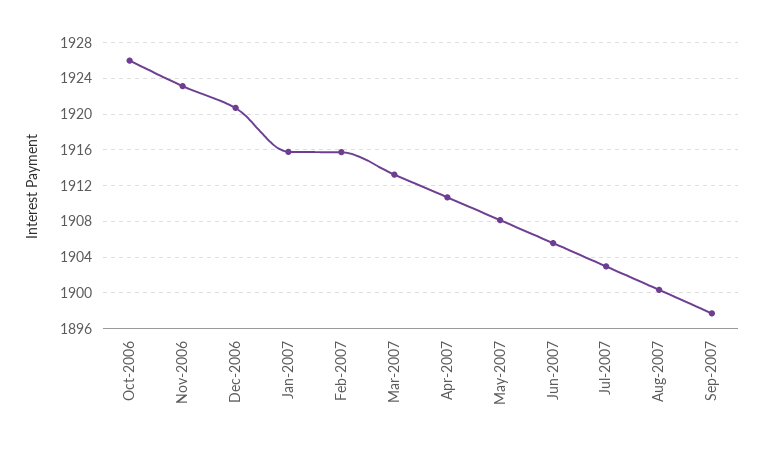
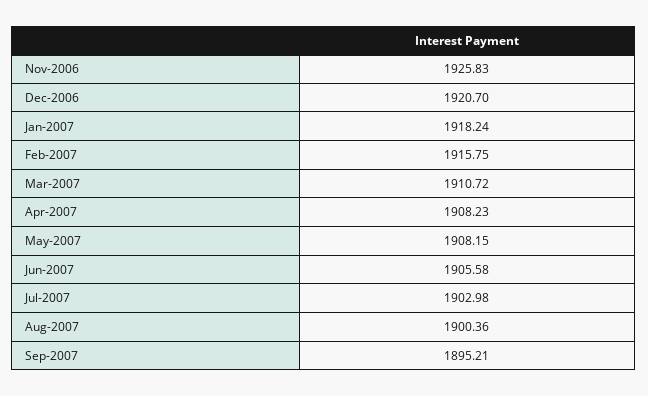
  {
-   "Oct-2006": 1926,
-   "Nov-2006": 1923,
+   "Nov-2006": 1925.83,
    "Dec-2006": 1920.7,
-   "Jan-2007": 1916,
+   "Jan-2007": 1918.24,
    "Feb-2007": 1915.75,
-   "Mar-2007": 1913,
+   "Mar-2007": 1910.72,
-   "Apr-2007": 1911,
+   "Apr-2007": 1908.23,
    "May-2007": 1908.15,
    "Jun-2007": 1905.58,
    "Jul-2007": 1902.98,
    "Aug-2007": 1900.36,
-   "Sep-2007": 1898
+   "Sep-2007": 1895.21
  }

